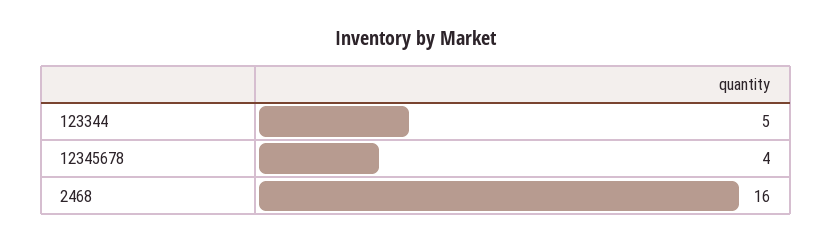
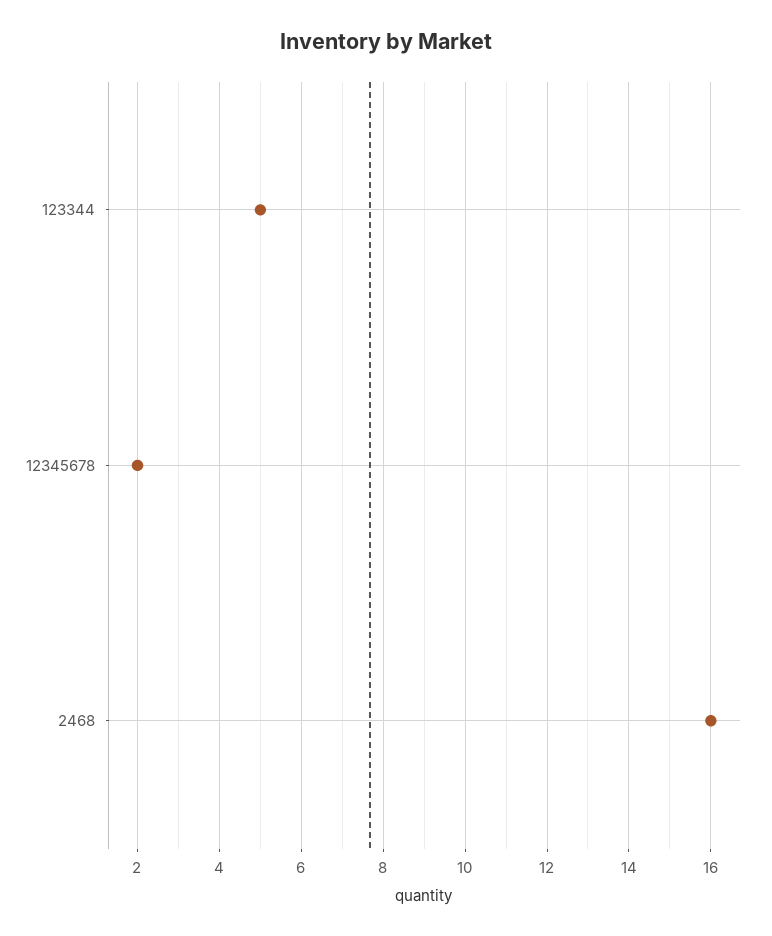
  {
    "123344": 5,
-   "12345678": 4,
+   "12345678": 2,
    "2468": 16
  }

